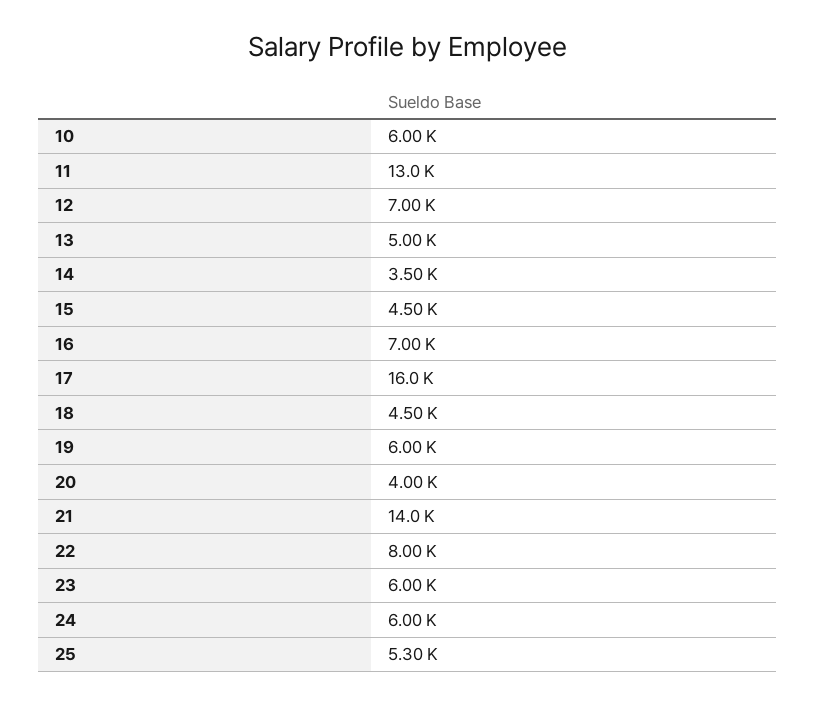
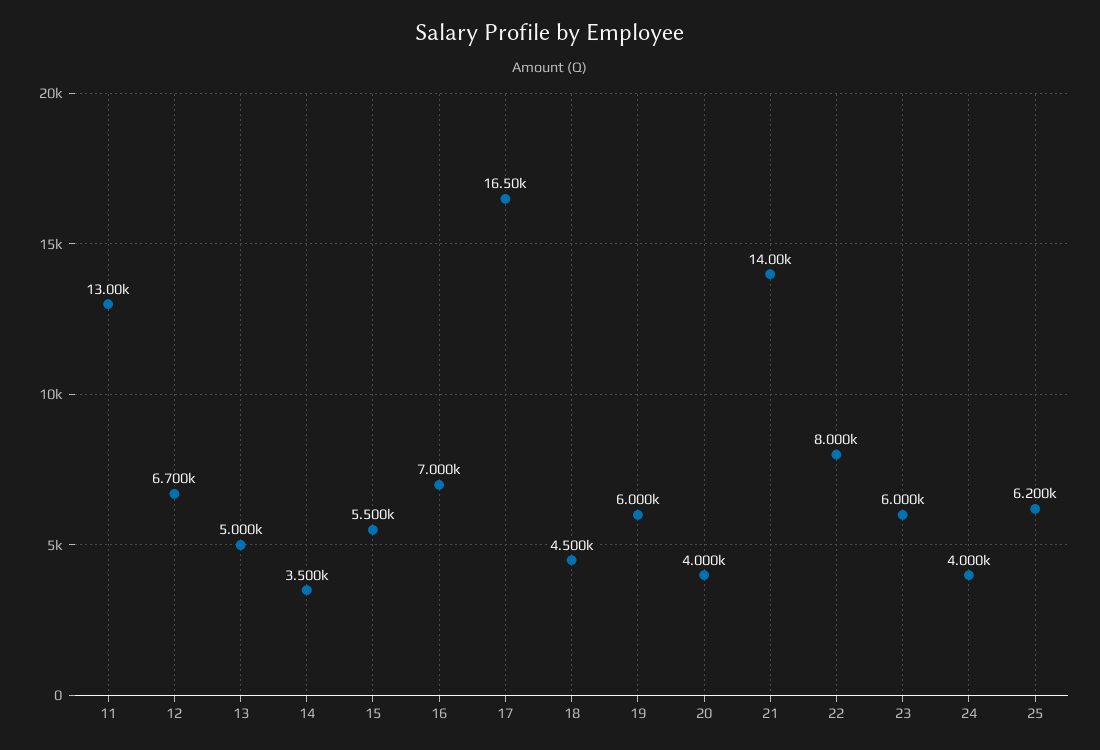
  {
-   "10": 6000,
    "11": 13000,
-   "12": 7000,
+   "12": 6700,
    "13": 5000,
    "14": 3500,
-   "15": 4500,
+   "15": 5500,
    "16": 7000,
-   "17": 16000,
+   "17": 16500,
    "18": 4500,
    "19": 6000,
    "20": 4000,
    "21": 14000,
    "22": 8000,
    "23": 6000,
-   "24": 6000,
+   "24": 4000,
-   "25": 5300
+   "25": 6200
  }

